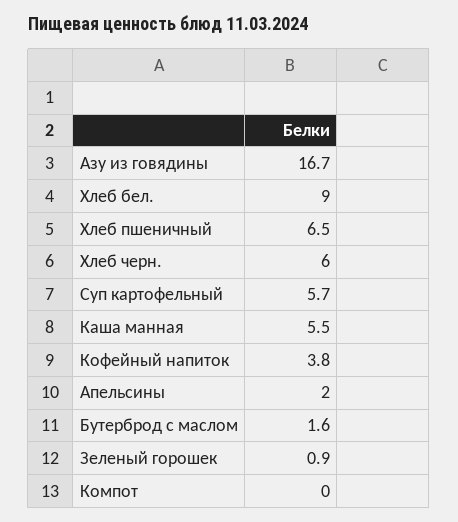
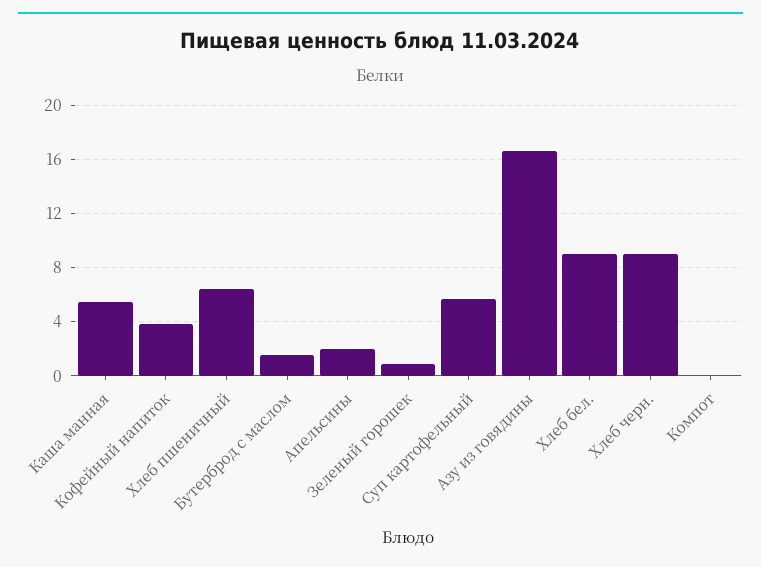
  {
    "Азу из говядины": 16.7,
    "Хлеб бел.": 9,
    "Хлеб пшеничный": 6.5,
-   "Хлеб черн.": 6,
+   "Хлеб черн.": 9,
    "Суп картофельный": 5.7,
    "Каша манная": 5.5,
    "Кофейный напиток": 3.8,
    "Апельсины": 2,
    "Бутерброд с маслом": 1.6,
    "Зеленый горошек": 0.9,
    "Компот": 0
  }

